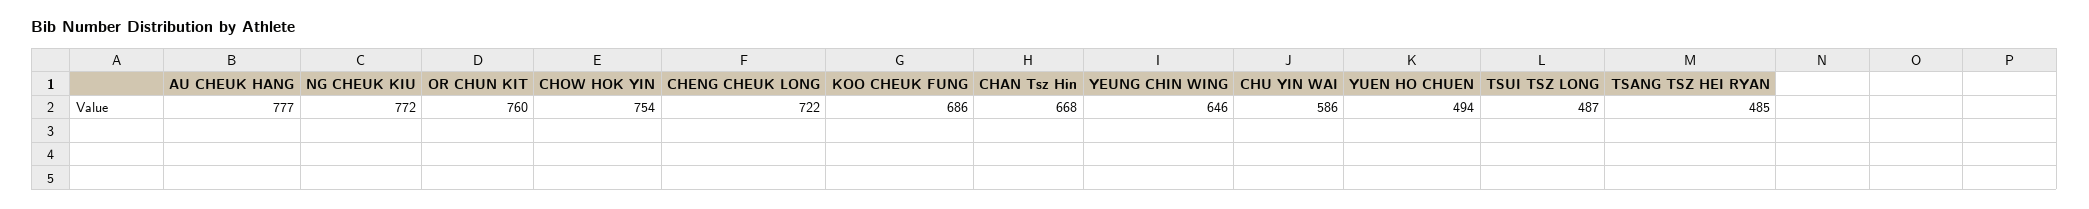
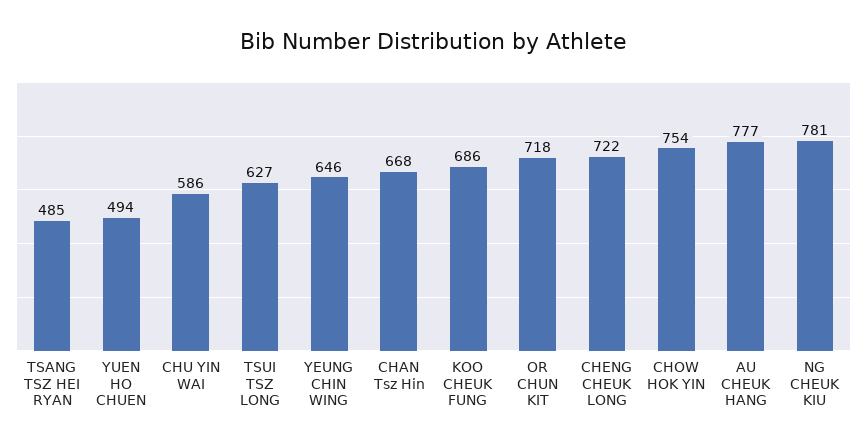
  {
    "AU CHEUK HANG": 777,
-   "NG CHEUK KIU": 772,
+   "NG CHEUK KIU": 781,
-   "OR CHUN KIT": 760,
+   "OR CHUN KIT": 718,
    "CHOW HOK YIN": 754,
    "CHENG CHEUK LONG": 722,
    "KOO CHEUK FUNG": 686,
    "CHAN Tsz Hin": 668,
    "YEUNG CHIN WING": 646,
    "CHU YIN WAI": 586,
    "YUEN HO CHUEN": 494,
-   "TSUI TSZ LONG": 487,
+   "TSUI TSZ LONG": 627,
    "TSANG TSZ HEI RYAN": 485
  }

